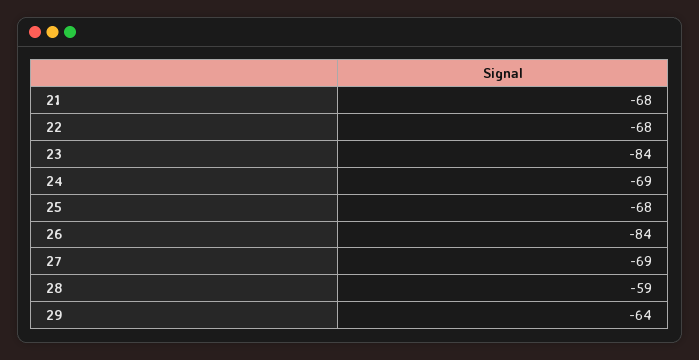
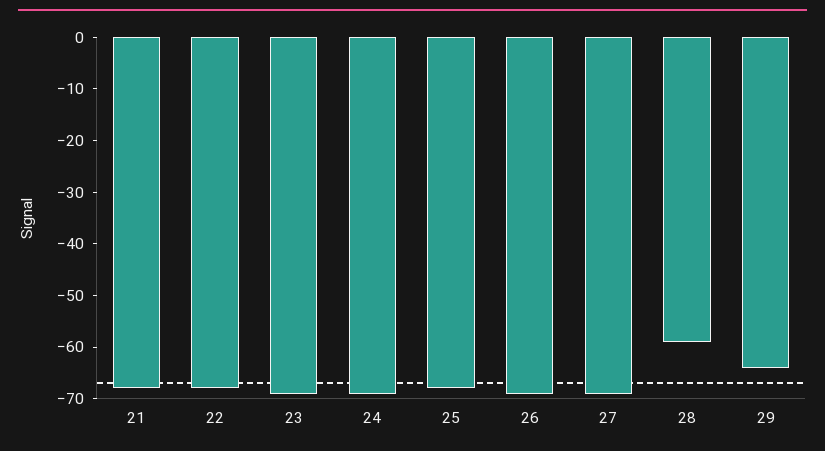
  {
    "21": -68,
    "22": -68,
-   "23": -84,
+   "23": -70,
    "24": -69,
    "25": -68,
-   "26": -84,
+   "26": -70,
    "27": -69,
    "28": -59,
    "29": -64
  }

